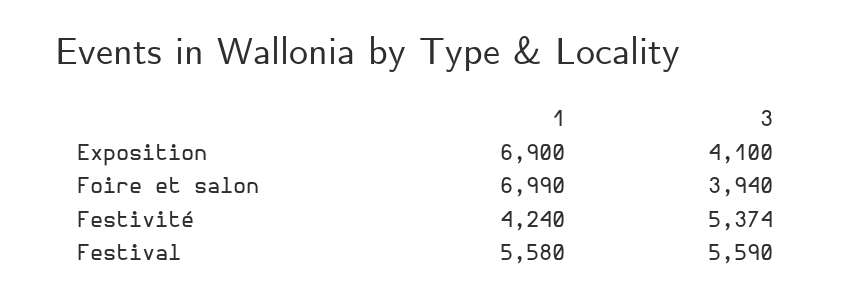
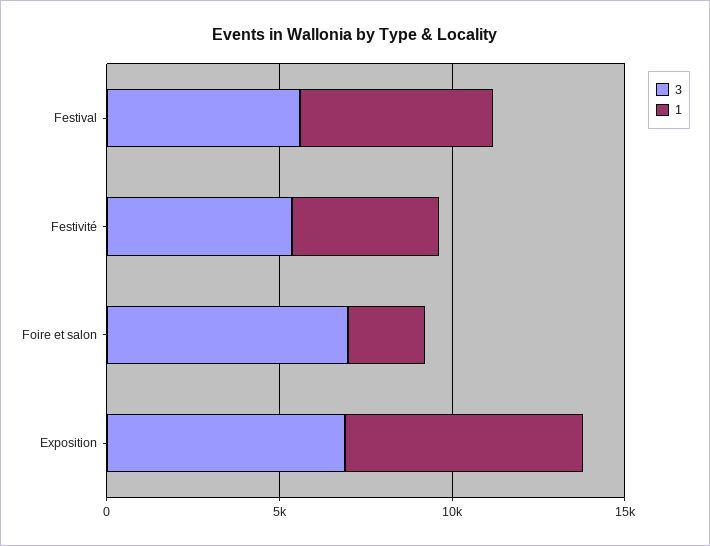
  {
    "1": {
      "Exposition": 6900,
-     "Foire et salon": 6990,
+     "Foire et salon": 2000,
      "Festivité": 4240,
      "Festival": 5580
    },
    "3": {
-     "Exposition": 4100,
+     "Exposition": 7000,
-     "Foire et salon": 3940,
+     "Foire et salon": 7000,
      "Festivité": 5374,
      "Festival": 5590
    }
  }

